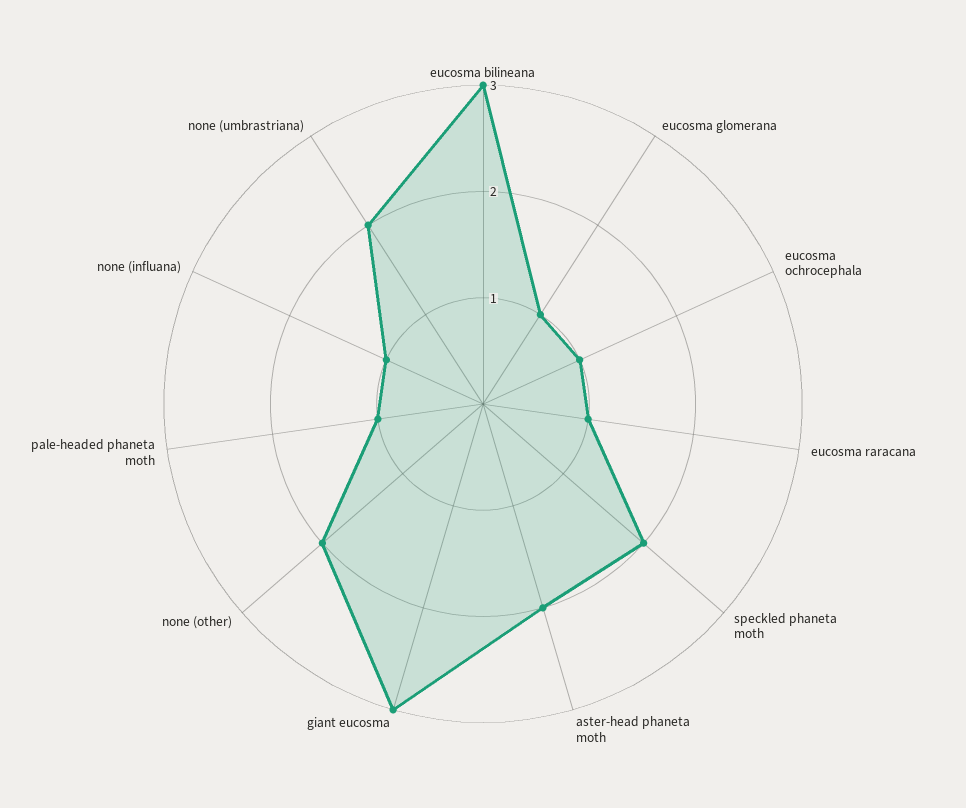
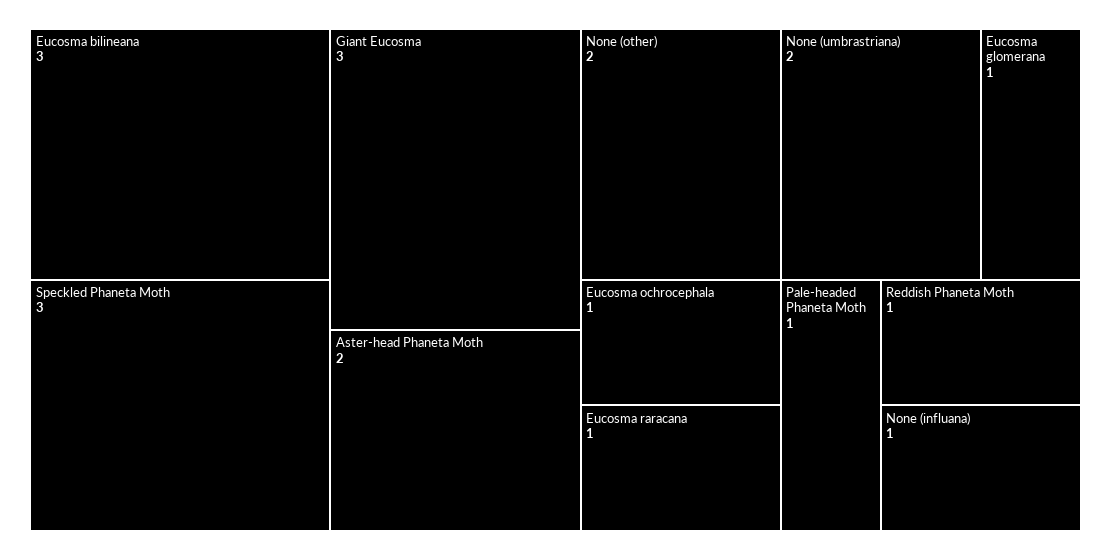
  {
    "eucosma bilineana": 3,
    "eucosma glomerana": 1,
    "eucosma ochrocephala": 1,
    "eucosma raracana": 1,
-   "speckled phaneta moth": 2,
+   "speckled phaneta moth": 3,
    "aster-head phaneta moth": 2,
    "giant eucosma": 3,
    "none (other)": 2,
    "pale-headed phaneta moth": 1,
    "none (influana)": 1,
-   "none (umbrastriana)": 2
+   "none (umbrastriana)": 2,
+   "Reddish Phaneta Moth": 1
  }

